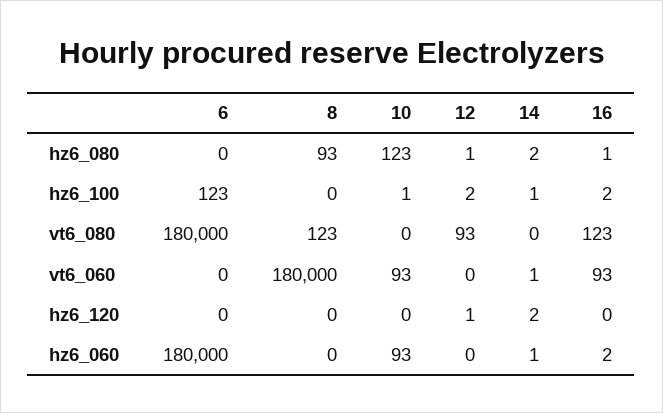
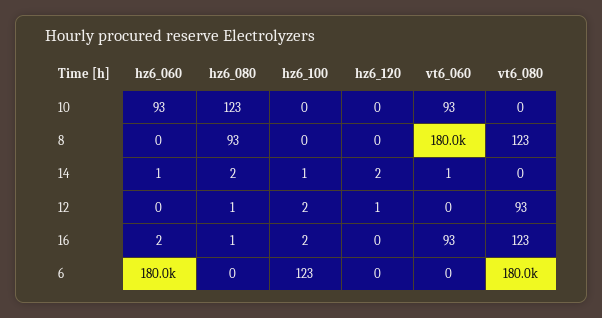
  {
    "6": {
      "hz6_080": 0,
      "hz6_100": 123,
      "vt6_080": 180000,
      "vt6_060": 0,
      "hz6_120": 0,
      "hz6_060": 180000
    },
    "8": {
      "hz6_080": 93,
      "hz6_100": 0,
      "vt6_080": 123,
      "vt6_060": 180000,
      "hz6_120": 0,
      "hz6_060": 0
    },
    "10": {
      "hz6_080": 123,
-     "hz6_100": 1,
+     "hz6_100": 0,
      "vt6_080": 0,
      "vt6_060": 93,
      "hz6_120": 0,
      "hz6_060": 93
    },
    "12": {
      "hz6_080": 1,
      "hz6_100": 2,
      "vt6_080": 93,
      "vt6_060": 0,
      "hz6_120": 1,
      "hz6_060": 0
    },
    "14": {
      "hz6_080": 2,
      "hz6_100": 1,
      "vt6_080": 0,
      "vt6_060": 1,
      "hz6_120": 2,
      "hz6_060": 1
    },
    "16": {
      "hz6_080": 1,
      "hz6_100": 2,
      "vt6_080": 123,
      "vt6_060": 93,
      "hz6_120": 0,
      "hz6_060": 2
    }
  }

